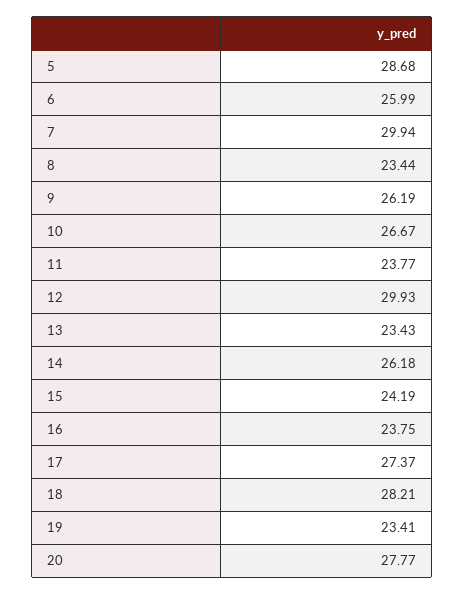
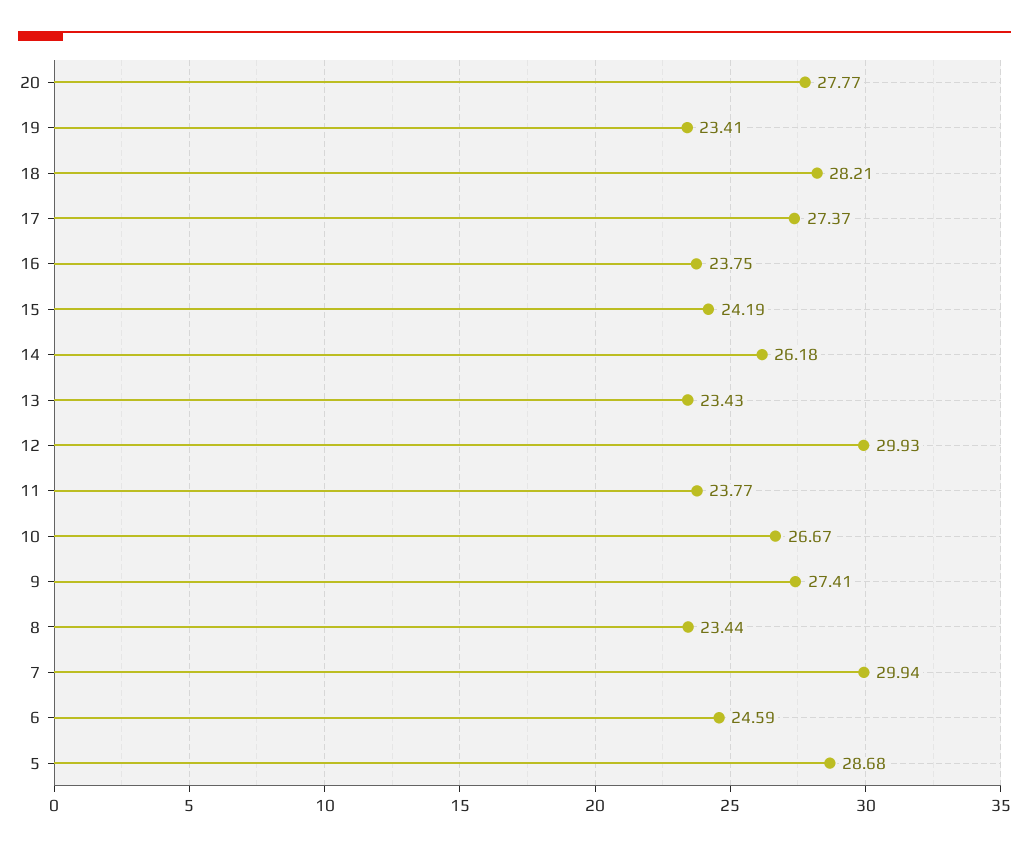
  {
    "5": 28.68,
-   "6": 25.99,
+   "6": 24.59,
    "7": 29.94,
    "8": 23.44,
-   "9": 26.19,
+   "9": 27.41,
    "10": 26.67,
    "11": 23.77,
    "12": 29.93,
    "13": 23.43,
    "14": 26.18,
    "15": 24.19,
    "16": 23.75,
    "17": 27.37,
    "18": 28.21,
    "19": 23.41,
    "20": 27.77
  }

